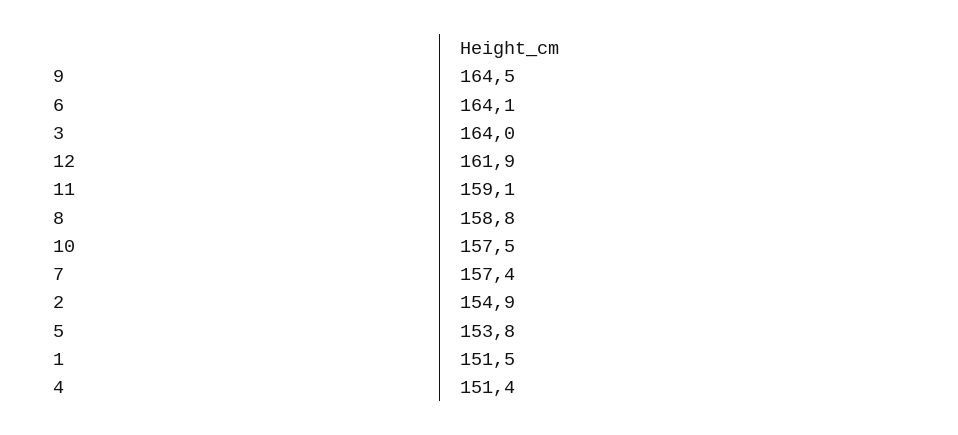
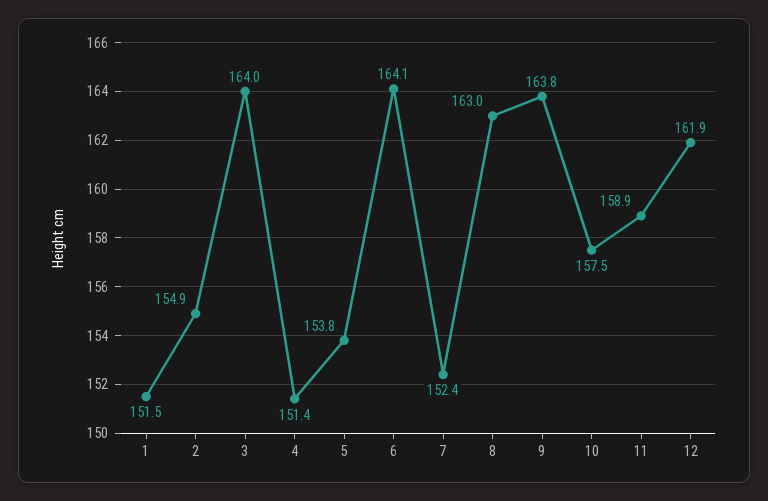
  {
-   "9": 164.5,
+   "9": 163.8,
    "6": 164.1,
    "3": 164,
    "12": 161.9,
-   "11": 159.1,
+   "11": 158.9,
-   "8": 158.8,
+   "8": 163,
    "10": 157.5,
-   "7": 157.4,
+   "7": 152.4,
    "2": 154.9,
    "5": 153.8,
    "1": 151.5,
    "4": 151.4
  }

